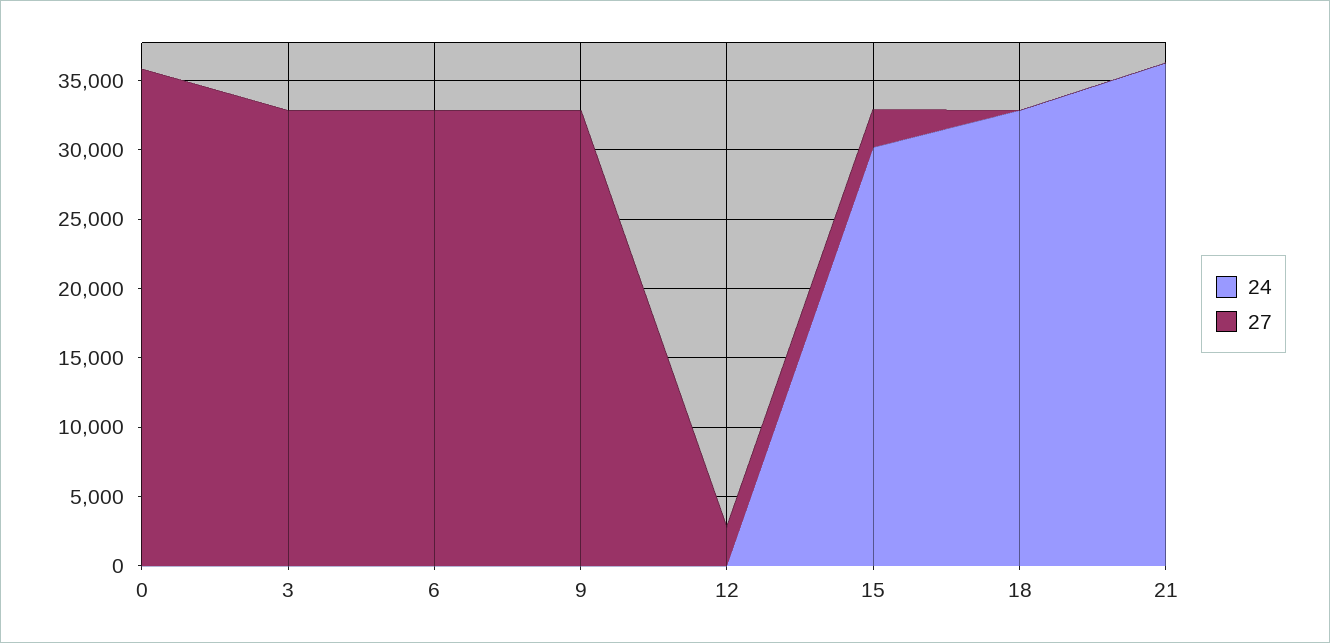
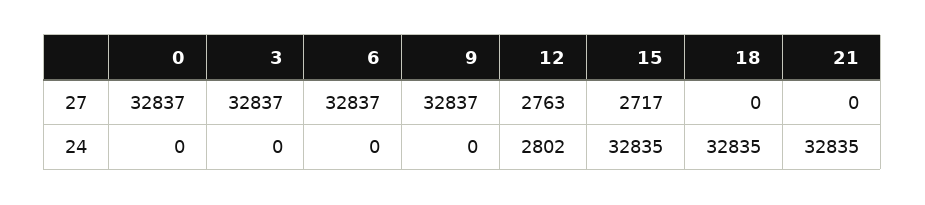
  {
    "24": {
      "0": 0,
      "3": 0,
      "6": 0,
      "9": 0,
-     "12": 0,
+     "12": 2802,
-     "15": 30000,
+     "15": 32835,
      "18": 32835,
-     "21": 36000
+     "21": 32835
    },
    "27": {
-     "0": 36000,
+     "0": 32837,
      "3": 32837,
      "6": 32837,
      "9": 32837,
      "12": 2763,
      "15": 2717,
      "18": 0,
      "21": 0
    }
  }

